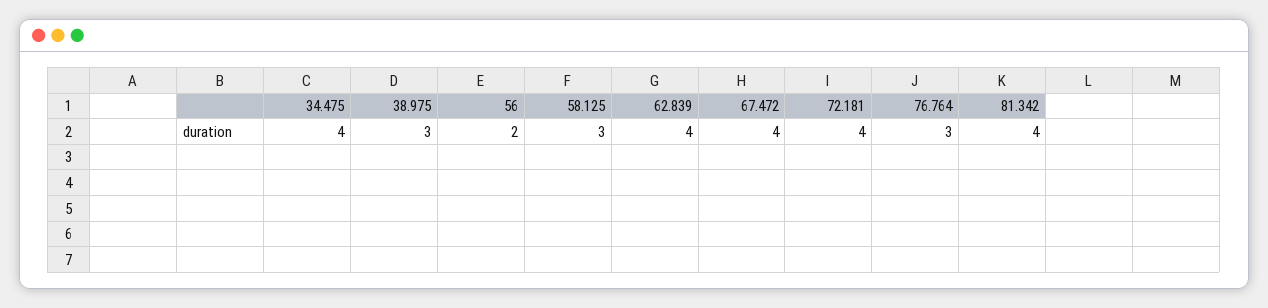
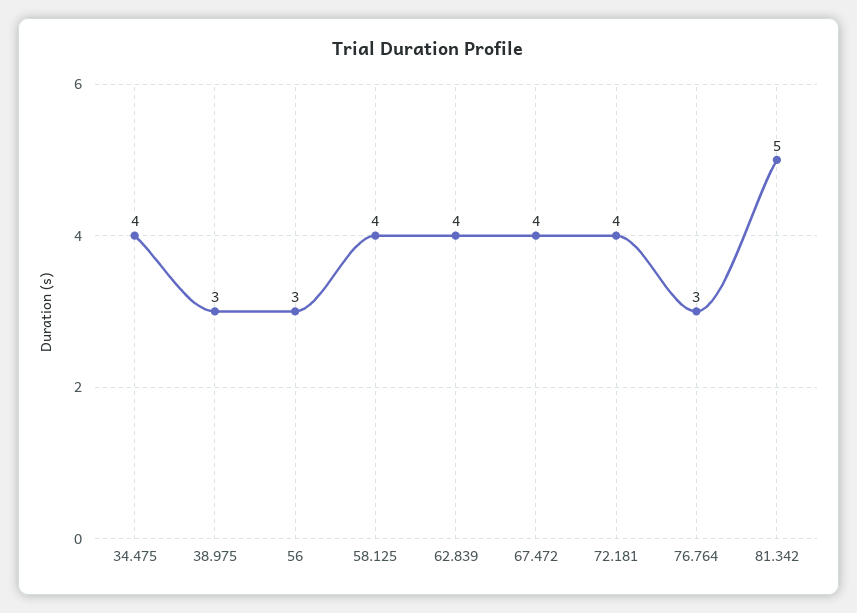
  {
    "34.475": 4,
    "38.975": 3,
-   "56": 2,
+   "56": 3,
-   "58.125": 3,
+   "58.125": 4,
    "62.839": 4,
    "67.472": 4,
    "72.181": 4,
    "76.764": 3,
-   "81.342": 4
+   "81.342": 5
  }

